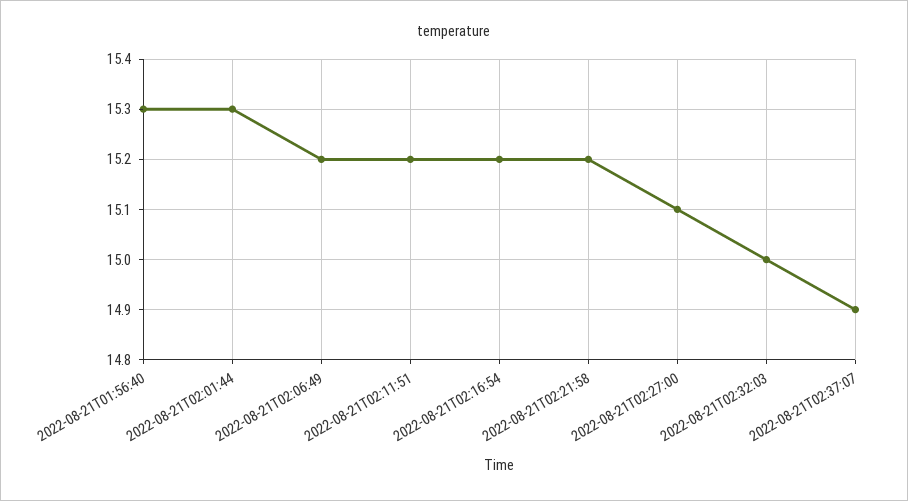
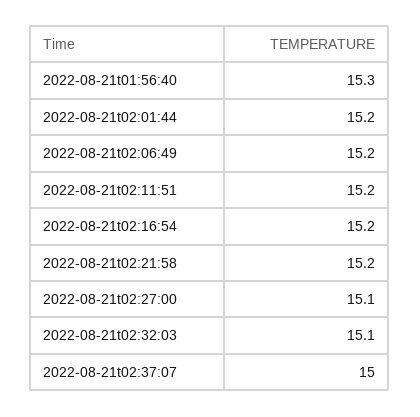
  {
    "2022-08-21T01:56:40": 15.3,
-   "2022-08-21T02:01:44": 15.3,
+   "2022-08-21T02:01:44": 15.2,
    "2022-08-21T02:06:49": 15.2,
    "2022-08-21T02:11:51": 15.2,
    "2022-08-21T02:16:54": 15.2,
    "2022-08-21T02:21:58": 15.2,
    "2022-08-21T02:27:00": 15.1,
-   "2022-08-21T02:32:03": 15,
+   "2022-08-21T02:32:03": 15.1,
-   "2022-08-21T02:37:07": 14.9
+   "2022-08-21T02:37:07": 15
  }

